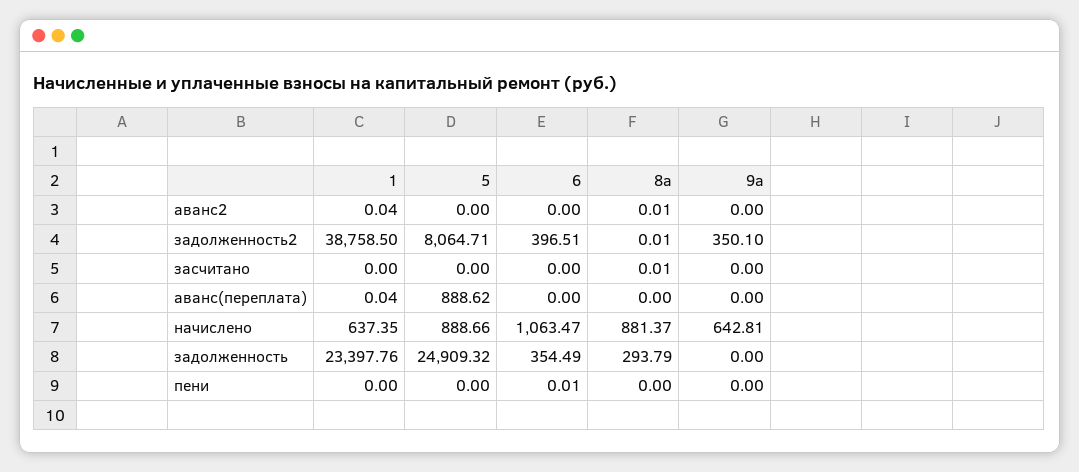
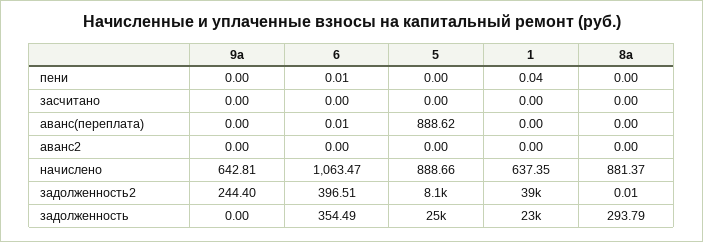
  {
    "1": {
-     "аванс2": 0.04,
+     "аванс2": 0,
      "задолженность2": 38758.5,
      "засчитано": 0,
-     "аванс(переплата)": 0.04,
+     "аванс(переплата)": 0,
      "начислено": 637.35,
      "задолженность": 23397.76,
-     "пени": 0
+     "пени": 0.04
    },
    "5": {
      "аванс2": 0,
      "задолженность2": 8064.71,
      "засчитано": 0,
      "аванс(переплата)": 888.62,
      "начислено": 888.66,
      "задолженность": 24909.32,
      "пени": 0
    },
    "6": {
      "аванс2": 0,
      "задолженность2": 396.51,
      "засчитано": 0,
-     "аванс(переплата)": 0,
+     "аванс(переплата)": 0.01,
      "начислено": 1063.47,
      "задолженность": 354.49,
      "пени": 0.01
    },
    "8a": {
-     "аванс2": 0.01,
+     "аванс2": 0,
      "задолженность2": 0.01,
-     "засчитано": 0.01,
+     "засчитано": 0,
      "аванс(переплата)": 0,
      "начислено": 881.37,
      "задолженность": 293.79,
      "пени": 0
    },
    "9a": {
      "аванс2": 0,
-     "задолженность2": 350.1,
+     "задолженность2": 244.4,
      "засчитано": 0,
      "аванс(переплата)": 0,
      "начислено": 642.81,
      "задолженность": 0,
      "пени": 0
    }
  }

